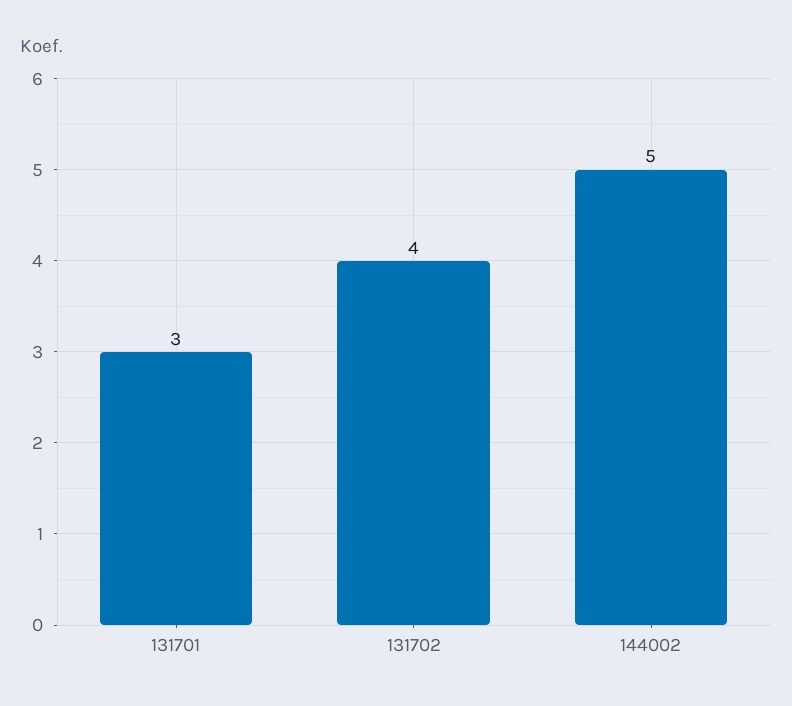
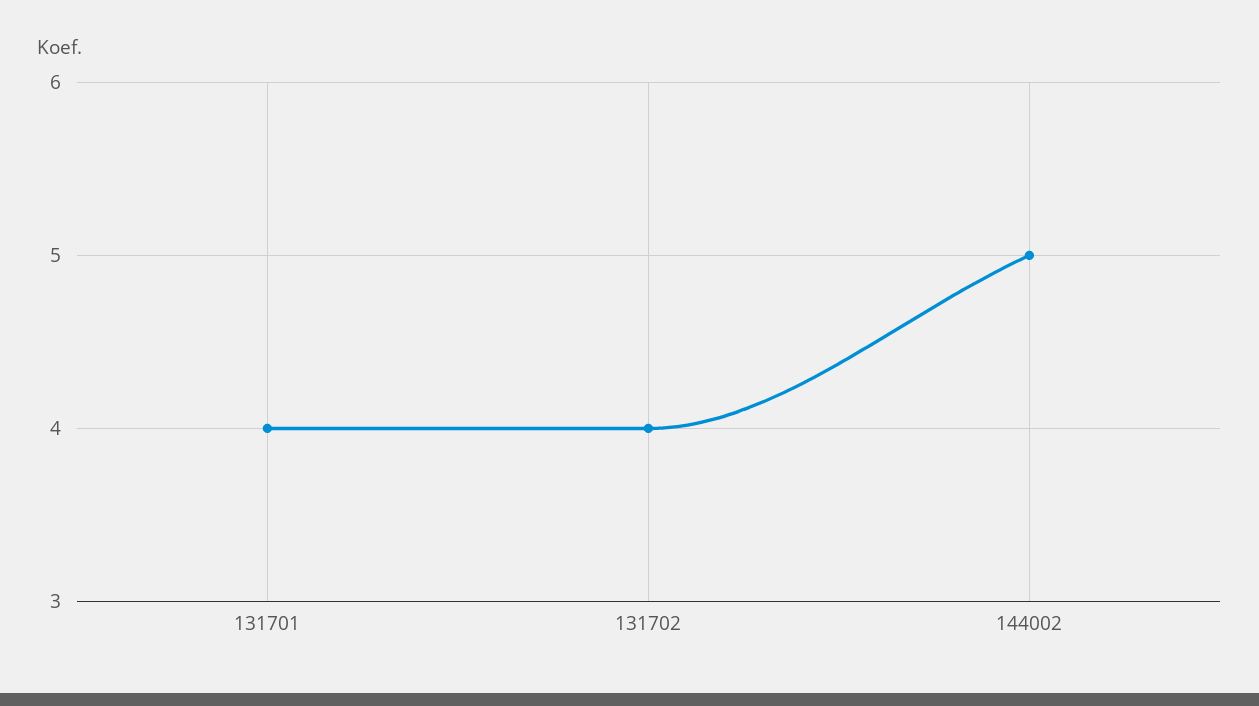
  {
-   "131701": 3,
+   "131701": 4,
    "131702": 4,
    "144002": 5
  }

